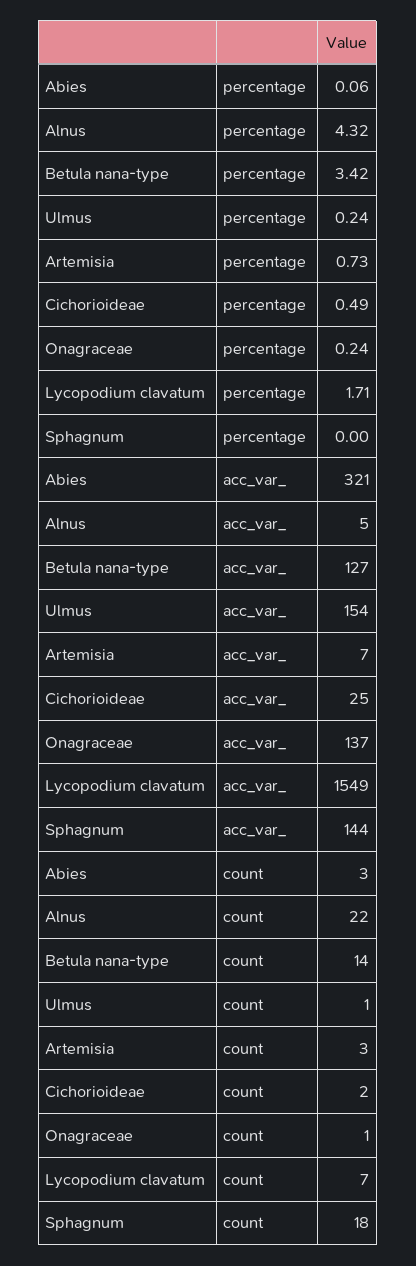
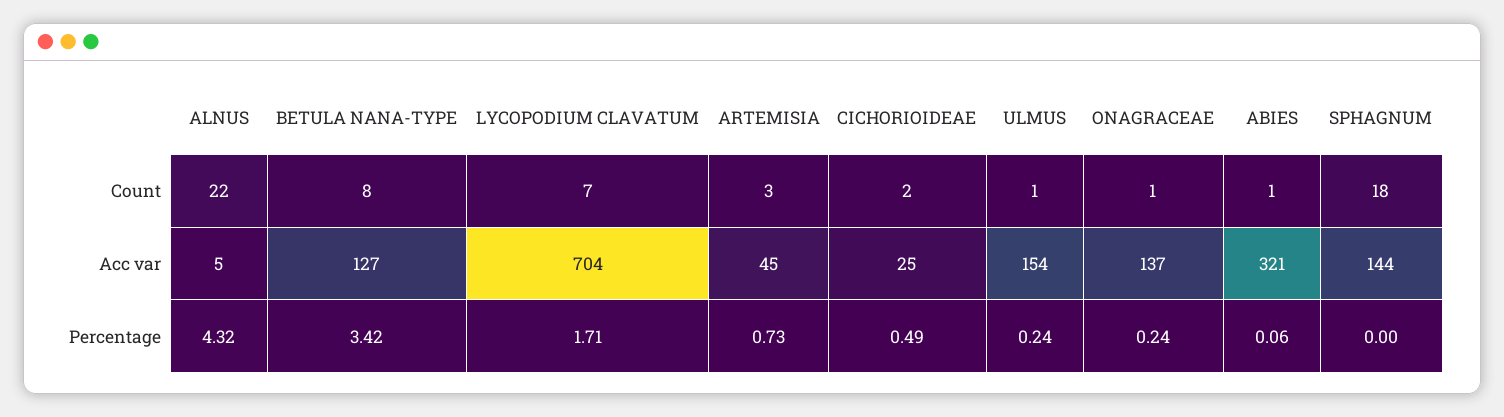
  {
    "Abies": {
      "percentage": 0.06,
      "acc_var_": 321,
-     "count": 3
+     "count": 1
    },
    "Alnus": {
      "percentage": 4.32,
      "acc_var_": 5,
      "count": 22
    },
    "Betula nana-type": {
      "percentage": 3.42,
      "acc_var_": 127,
-     "count": 14
+     "count": 8
    },
    "Ulmus": {
      "percentage": 0.24,
      "acc_var_": 154,
      "count": 1
    },
    "Artemisia": {
      "percentage": 0.73,
-     "acc_var_": 7,
+     "acc_var_": 45,
      "count": 3
    },
    "Cichorioideae": {
      "percentage": 0.49,
      "acc_var_": 25,
      "count": 2
    },
    "Onagraceae": {
      "percentage": 0.24,
      "acc_var_": 137,
      "count": 1
    },
    "Lycopodium clavatum": {
      "percentage": 1.71,
-     "acc_var_": 1549,
+     "acc_var_": 704,
      "count": 7
    },
    "Sphagnum": {
      "percentage": 0,
      "acc_var_": 144,
      "count": 18
    }
  }

